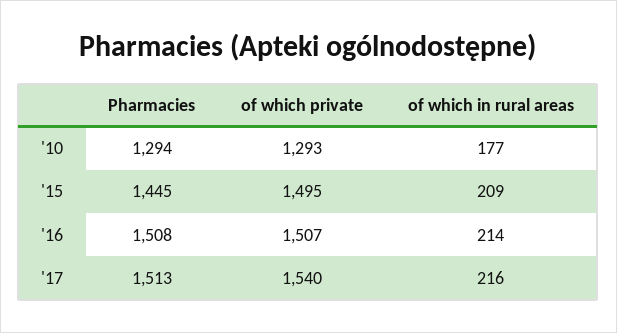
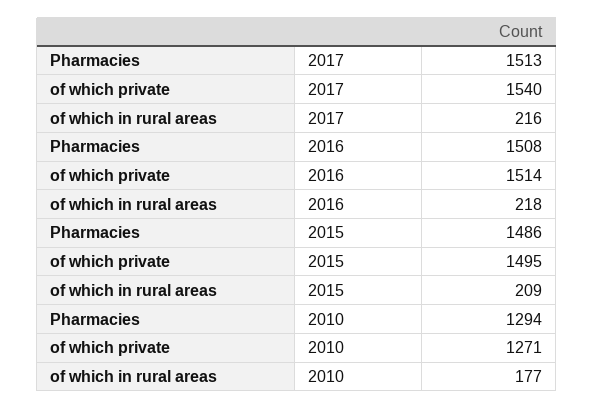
  {
    "Pharmacies": {
      "'10": 1294,
-     "'15": 1445,
+     "'15": 1486,
      "'16": 1508,
      "'17": 1513
    },
    "of which private": {
-     "'10": 1293,
+     "'10": 1271,
      "'15": 1495,
-     "'16": 1507,
+     "'16": 1514,
      "'17": 1540
    },
    "of which in rural areas": {
      "'10": 177,
      "'15": 209,
-     "'16": 214,
+     "'16": 218,
      "'17": 216
    }
  }

